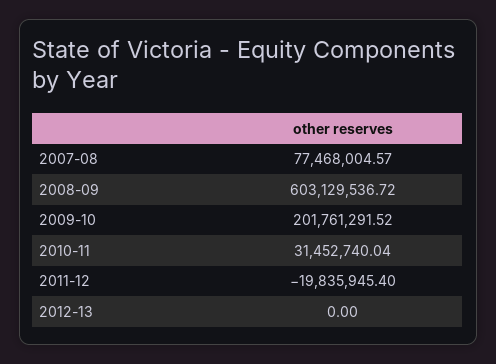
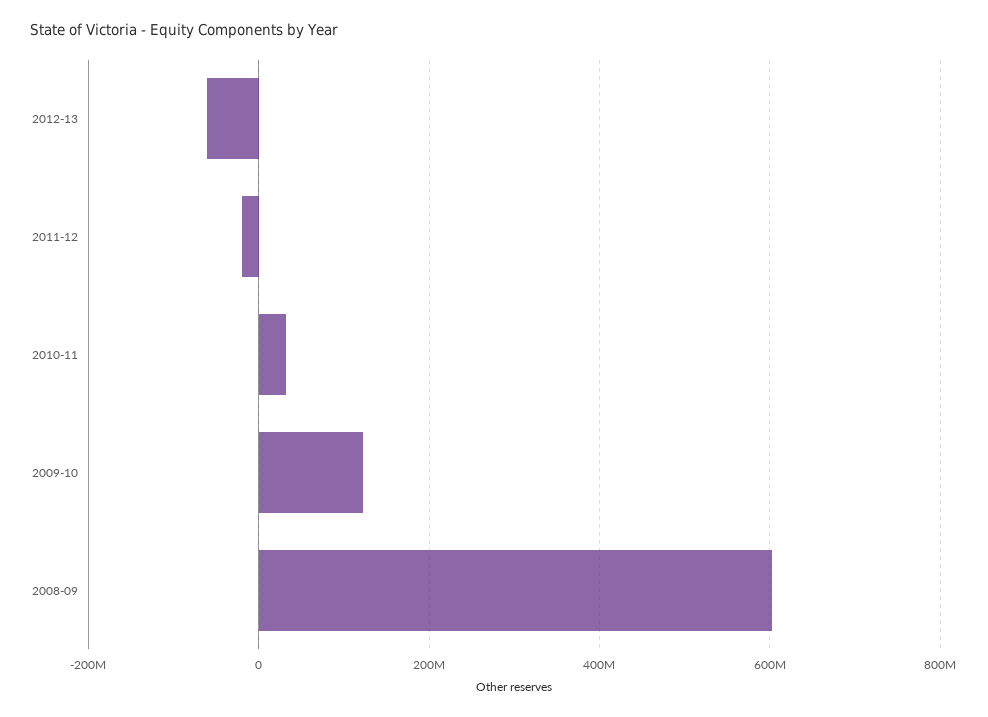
  {
-   "2007-08": 77468004.57,
    "2008-09": 603129536.72,
-   "2009-10": 201761291.52,
+   "2009-10": 120000000,
    "2010-11": 31452740.04,
    "2011-12": -19835945.4,
-   "2012-13": 0
+   "2012-13": -60000000
  }

